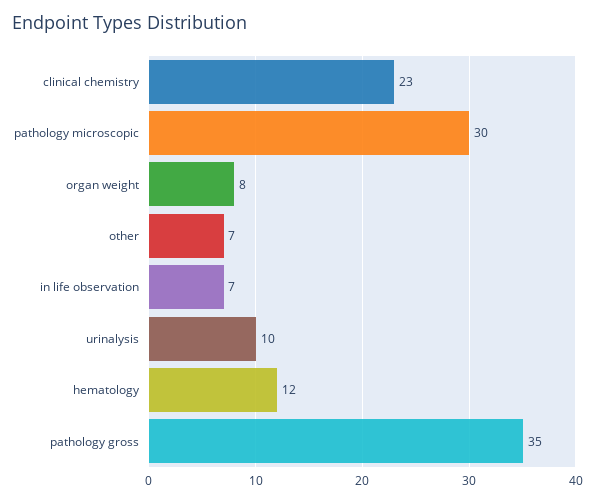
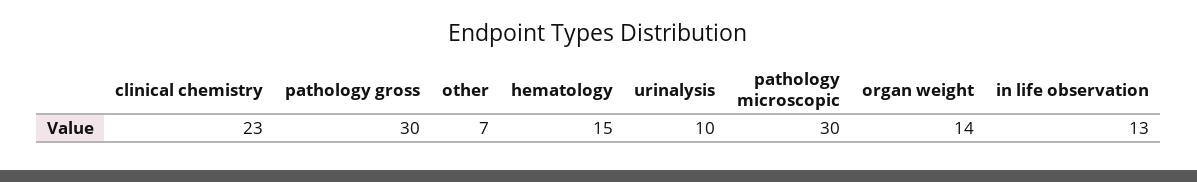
  {
    "clinical chemistry": 23,
    "pathology microscopic": 30,
-   "organ weight": 8,
+   "organ weight": 14,
    "other": 7,
-   "in life observation": 7,
+   "in life observation": 13,
    "urinalysis": 10,
-   "hematology": 12,
+   "hematology": 15,
-   "pathology gross": 35
+   "pathology gross": 30
  }

